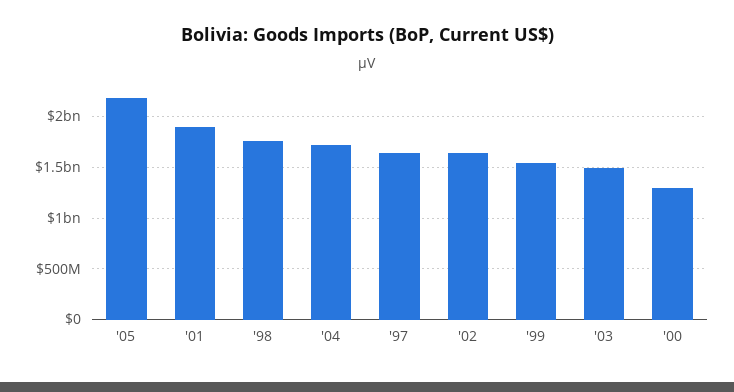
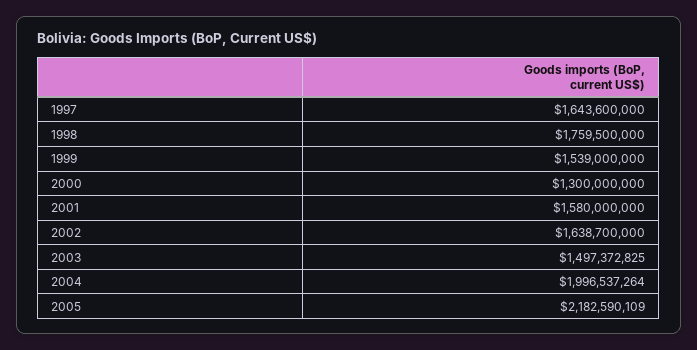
  {
    "'05": 2182590109,
-   "'01": 1900000000,
+   "'01": 1580000000,
    "'98": 1759500000,
-   "'04": 1700000000,
+   "'04": 1996537264,
    "'97": 1643600000,
    "'02": 1638700000,
    "'99": 1539000000,
    "'03": 1497372825,
    "'00": 1300000000
  }

